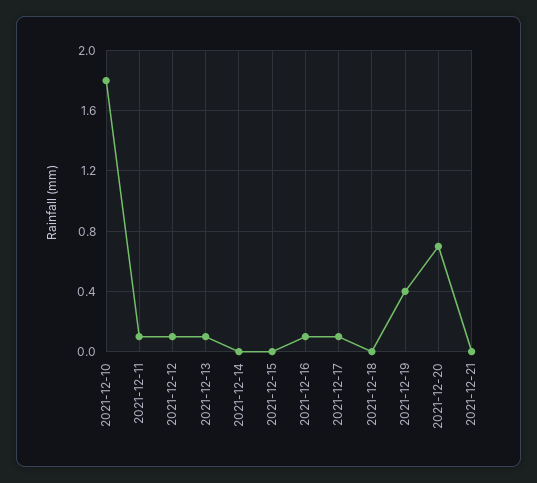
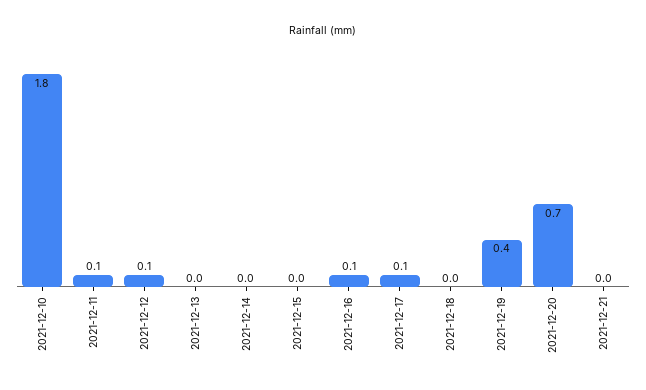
  {
    "2021-12-10": 1.8,
    "2021-12-11": 0.1,
    "2021-12-12": 0.1,
-   "2021-12-13": 0.1,
+   "2021-12-13": 0,
    "2021-12-14": 0,
    "2021-12-15": 0,
    "2021-12-16": 0.1,
    "2021-12-17": 0.1,
    "2021-12-18": 0,
    "2021-12-19": 0.4,
    "2021-12-20": 0.7,
    "2021-12-21": 0
  }

